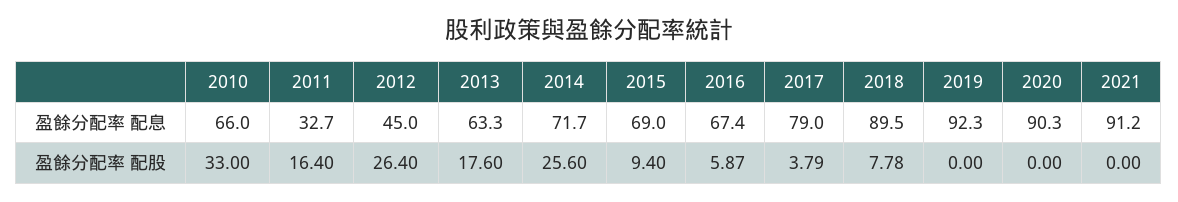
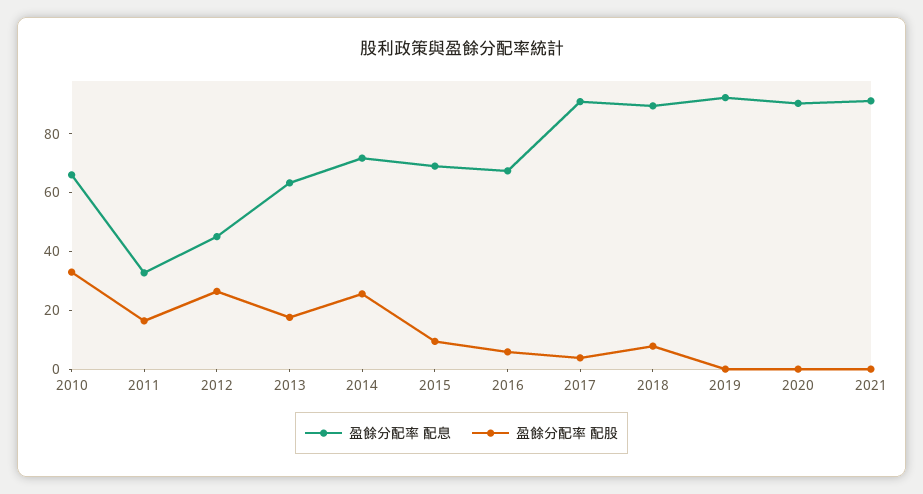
  {
    "盈餘分配率 配息": {
      "2010": 66,
      "2011": 32.7,
      "2012": 45,
      "2013": 63.3,
      "2014": 71.7,
      "2015": 69,
      "2016": 67.4,
-     "2017": 79,
+     "2017": 90,
      "2018": 89.5,
      "2019": 92.3,
      "2020": 90.3,
      "2021": 91.2
    },
    "盈餘分配率 配股": {
      "2010": 33,
      "2011": 16.4,
      "2012": 26.4,
      "2013": 17.6,
      "2014": 25.6,
      "2015": 9.4,
      "2016": 5.87,
      "2017": 3.79,
      "2018": 7.78,
      "2019": 0,
      "2020": 0,
      "2021": 0
    }
  }

